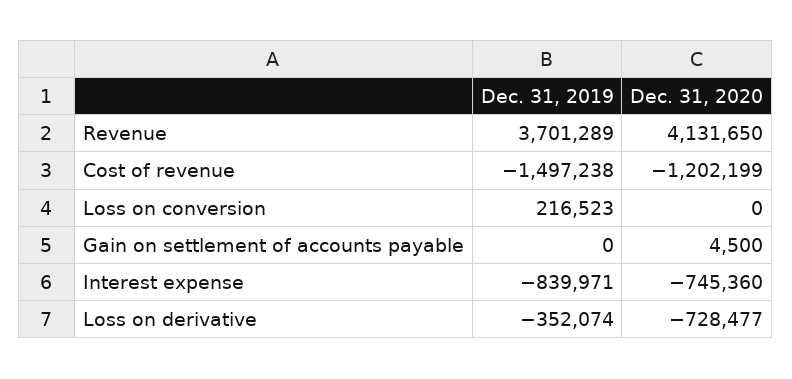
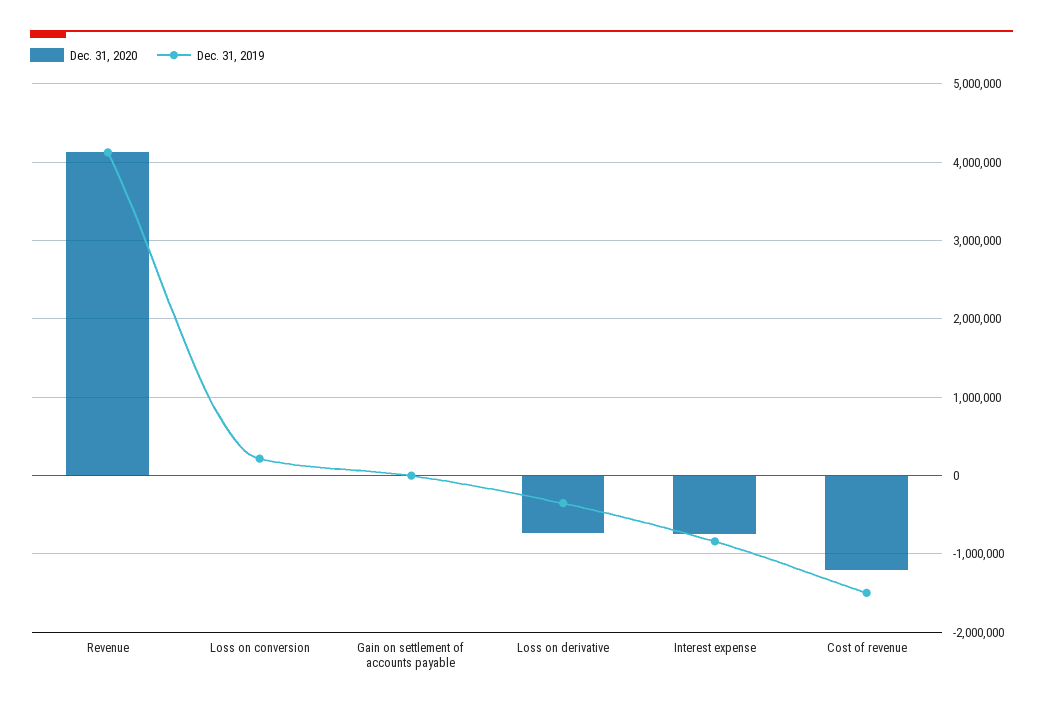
  {
    "Dec. 31, 2019": {
-     "Revenue": 3701289,
+     "Revenue": 4100000,
      "Cost of revenue": -1497238,
      "Loss on conversion": 216523,
      "Gain on settlement of accounts payable": 0,
      "Interest expense": -839971,
      "Loss on derivative": -352074
    },
    "Dec. 31, 2020": {
      "Revenue": 4131650,
      "Cost of revenue": -1202199,
      "Loss on conversion": 0,
      "Gain on settlement of accounts payable": 4500,
      "Interest expense": -745360,
      "Loss on derivative": -728477
    }
  }

